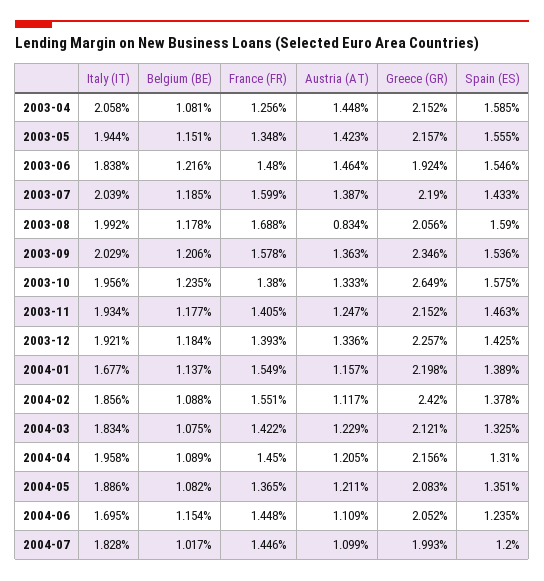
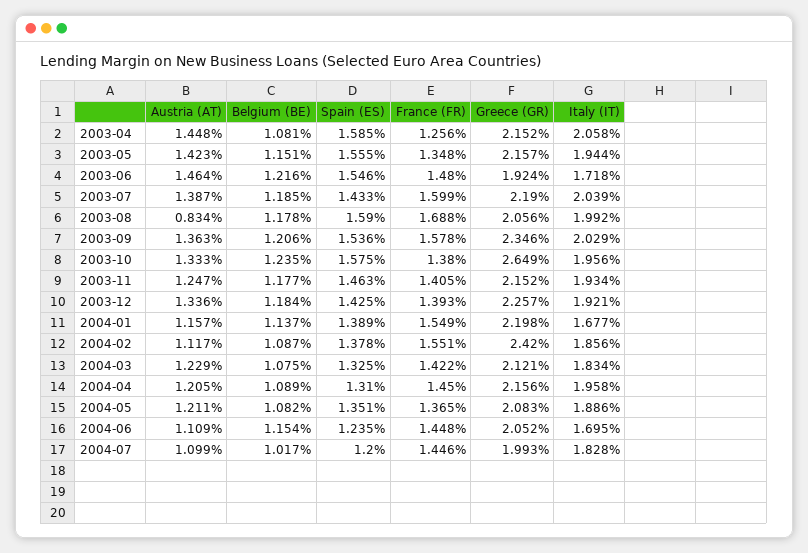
  {
    "Italy (IT)": {
      "2003-04": 2.058,
      "2003-05": 1.944,
-     "2003-06": 1.838,
+     "2003-06": 1.718,
      "2003-07": 2.039,
      "2003-08": 1.992,
      "2003-09": 2.029,
      "2003-10": 1.956,
      "2003-11": 1.934,
      "2003-12": 1.921,
      "2004-01": 1.677,
      "2004-02": 1.856,
      "2004-03": 1.834,
      "2004-04": 1.958,
      "2004-05": 1.886,
      "2004-06": 1.695,
      "2004-07": 1.828
    },
    "Belgium (BE)": {
      "2003-04": 1.081,
      "2003-05": 1.151,
      "2003-06": 1.216,
      "2003-07": 1.185,
      "2003-08": 1.178,
      "2003-09": 1.206,
      "2003-10": 1.235,
      "2003-11": 1.177,
      "2003-12": 1.184,
      "2004-01": 1.137,
-     "2004-02": 1.088,
+     "2004-02": 1.087,
      "2004-03": 1.075,
      "2004-04": 1.089,
      "2004-05": 1.082,
      "2004-06": 1.154,
      "2004-07": 1.017
    },
    "France (FR)": {
      "2003-04": 1.256,
      "2003-05": 1.348,
      "2003-06": 1.48,
      "2003-07": 1.599,
      "2003-08": 1.688,
      "2003-09": 1.578,
      "2003-10": 1.38,
      "2003-11": 1.405,
      "2003-12": 1.393,
      "2004-01": 1.549,
      "2004-02": 1.551,
      "2004-03": 1.422,
      "2004-04": 1.45,
      "2004-05": 1.365,
      "2004-06": 1.448,
      "2004-07": 1.446
    },
    "Austria (AT)": {
      "2003-04": 1.448,
      "2003-05": 1.423,
      "2003-06": 1.464,
      "2003-07": 1.387,
      "2003-08": 0.834,
      "2003-09": 1.363,
      "2003-10": 1.333,
      "2003-11": 1.247,
      "2003-12": 1.336,
      "2004-01": 1.157,
      "2004-02": 1.117,
      "2004-03": 1.229,
      "2004-04": 1.205,
      "2004-05": 1.211,
      "2004-06": 1.109,
      "2004-07": 1.099
    },
    "Greece (GR)": {
      "2003-04": 2.152,
      "2003-05": 2.157,
      "2003-06": 1.924,
      "2003-07": 2.19,
      "2003-08": 2.056,
      "2003-09": 2.346,
      "2003-10": 2.649,
      "2003-11": 2.152,
      "2003-12": 2.257,
      "2004-01": 2.198,
      "2004-02": 2.42,
      "2004-03": 2.121,
      "2004-04": 2.156,
      "2004-05": 2.083,
      "2004-06": 2.052,
      "2004-07": 1.993
    },
    "Spain (ES)": {
      "2003-04": 1.585,
      "2003-05": 1.555,
      "2003-06": 1.546,
      "2003-07": 1.433,
      "2003-08": 1.59,
      "2003-09": 1.536,
      "2003-10": 1.575,
      "2003-11": 1.463,
      "2003-12": 1.425,
      "2004-01": 1.389,
      "2004-02": 1.378,
      "2004-03": 1.325,
      "2004-04": 1.31,
      "2004-05": 1.351,
      "2004-06": 1.235,
      "2004-07": 1.2
    }
  }

